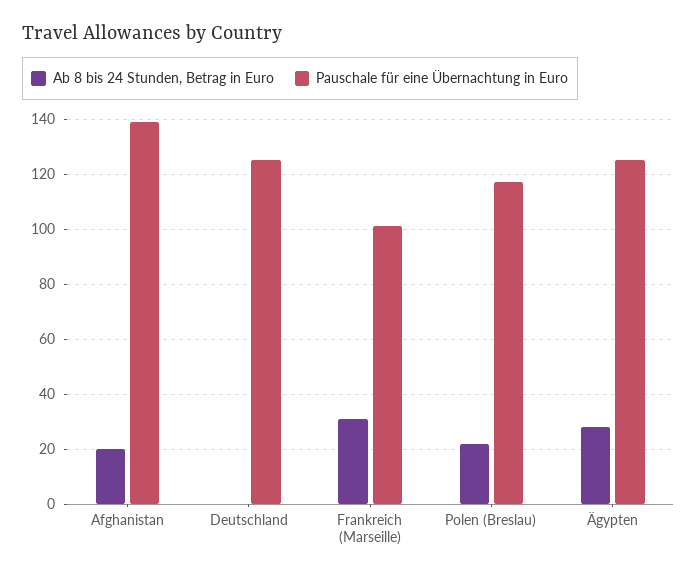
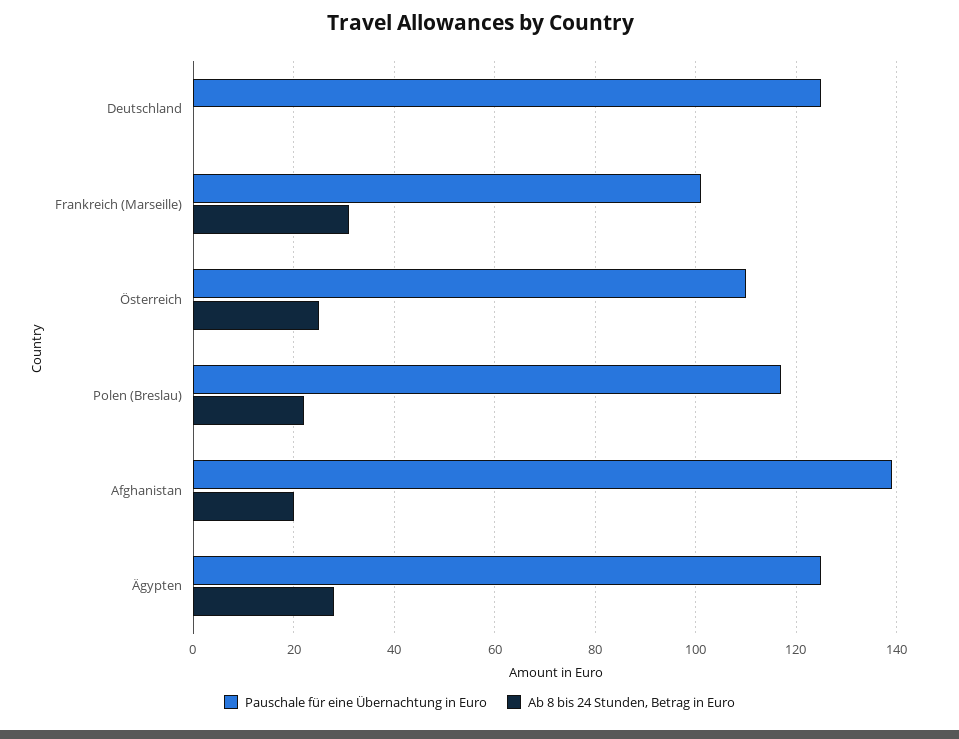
  {
    "Ab 8 bis 24 Stunden, Betrag in Euro": {
      "Afghanistan": 20,
      "Deutschland": 0,
      "Frankreich (Marseille)": 30,
      "Polen (Breslau)": 20,
-     "Ägypten": 30
+     "Ägypten": 30,
+     "Österreich": 25
    },
    "Pauschale für eine Übernachtung in Euro": {
      "Afghanistan": 140,
      "Deutschland": 125,
      "Frankreich (Marseille)": 100,
      "Polen (Breslau)": 115,
-     "Ägypten": 125
+     "Ägypten": 125,
+     "Österreich": 110
    }
  }

